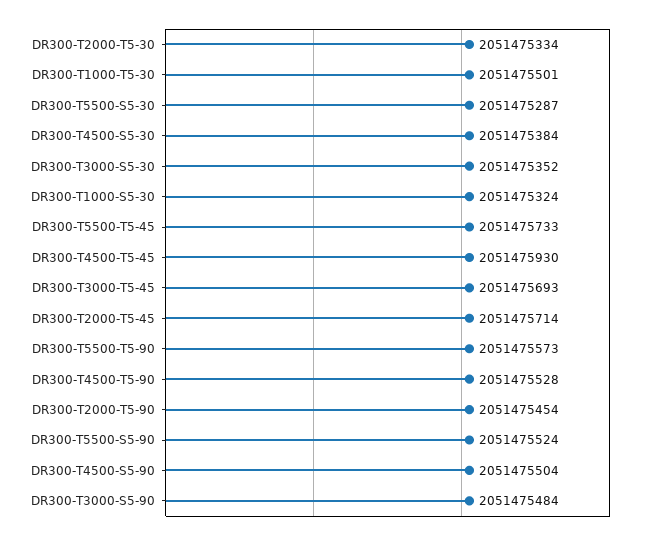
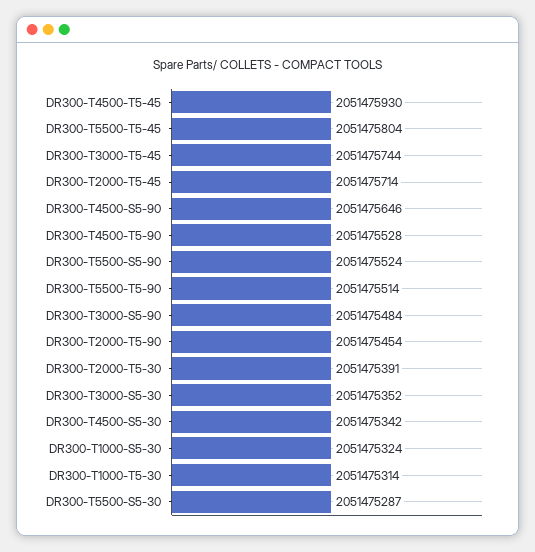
  {
-   "DR300-T2000-T5-30": 2051475334,
+   "DR300-T2000-T5-30": 2051475391,
-   "DR300-T1000-T5-30": 2051475501,
+   "DR300-T1000-T5-30": 2051475314,
    "DR300-T5500-S5-30": 2051475287,
-   "DR300-T4500-S5-30": 2051475384,
+   "DR300-T4500-S5-30": 2051475342,
    "DR300-T3000-S5-30": 2051475352,
    "DR300-T1000-S5-30": 2051475324,
-   "DR300-T5500-T5-45": 2051475733,
+   "DR300-T5500-T5-45": 2051475804,
    "DR300-T4500-T5-45": 2051475930,
-   "DR300-T3000-T5-45": 2051475693,
+   "DR300-T3000-T5-45": 2051475744,
    "DR300-T2000-T5-45": 2051475714,
-   "DR300-T5500-T5-90": 2051475573,
+   "DR300-T5500-T5-90": 2051475514,
    "DR300-T4500-T5-90": 2051475528,
    "DR300-T2000-T5-90": 2051475454,
    "DR300-T5500-S5-90": 2051475524,
-   "DR300-T4500-S5-90": 2051475504,
+   "DR300-T4500-S5-90": 2051475646,
    "DR300-T3000-S5-90": 2051475484
  }

